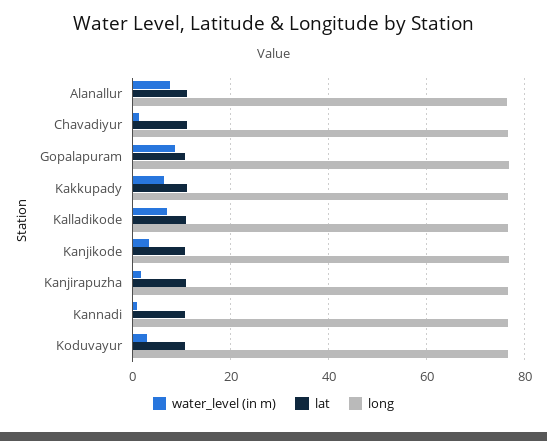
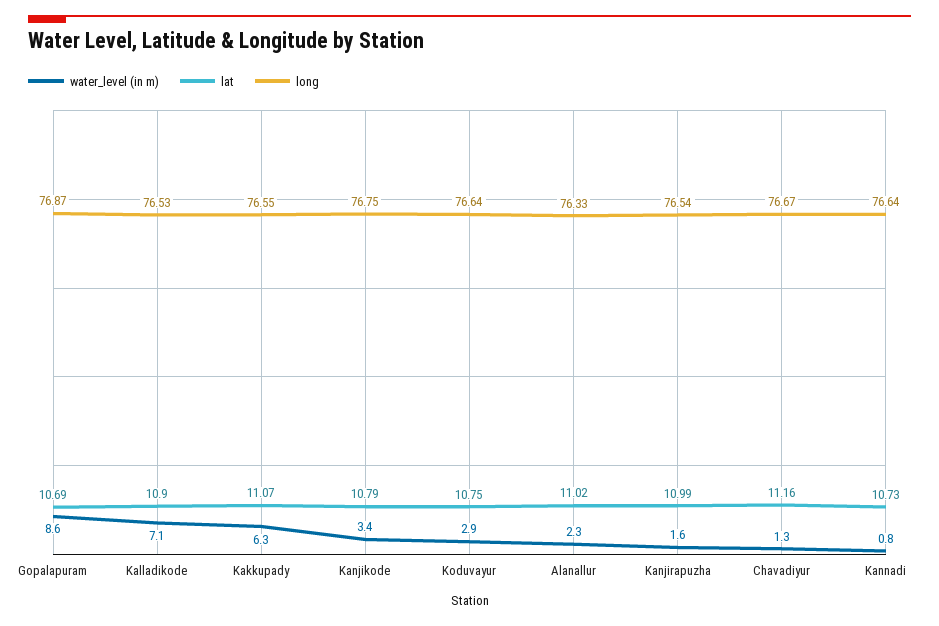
  {
    "water_level (in m)": {
-     "Alanallur": 8,
+     "Alanallur": 2.3,
      "Chavadiyur": 1.3,
      "Gopalapuram": 8.6,
      "Kakkupady": 6.3,
      "Kalladikode": 7.1,
      "Kanjikode": 3.4,
      "Kanjirapuzha": 1.6,
      "Kannadi": 0.8,
      "Koduvayur": 2.9
    },
    "lat": {
      "Alanallur": 11.02,
      "Chavadiyur": 11.16,
      "Gopalapuram": 10.69,
      "Kakkupady": 11.07,
      "Kalladikode": 10.9,
      "Kanjikode": 10.79,
      "Kanjirapuzha": 10.99,
      "Kannadi": 10.73,
      "Koduvayur": 10.75
    },
    "long": {
      "Alanallur": 76.33,
      "Chavadiyur": 76.67,
      "Gopalapuram": 76.87,
      "Kakkupady": 76.55,
      "Kalladikode": 76.53,
      "Kanjikode": 76.75,
      "Kanjirapuzha": 76.54,
      "Kannadi": 76.64,
      "Koduvayur": 76.64
    }
  }

